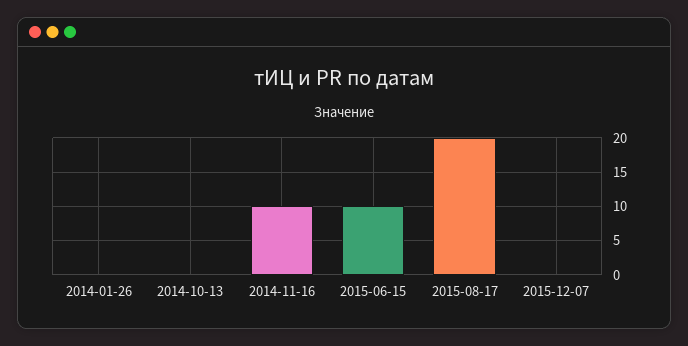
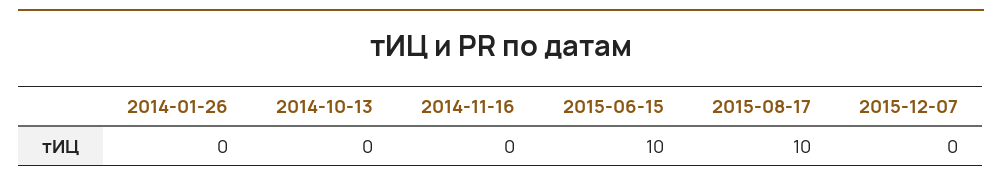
  {
    "2014-01-26": 0,
    "2014-10-13": 0,
-   "2014-11-16": 10,
+   "2014-11-16": 0,
    "2015-06-15": 10,
-   "2015-08-17": 20,
+   "2015-08-17": 10,
    "2015-12-07": 0
  }

